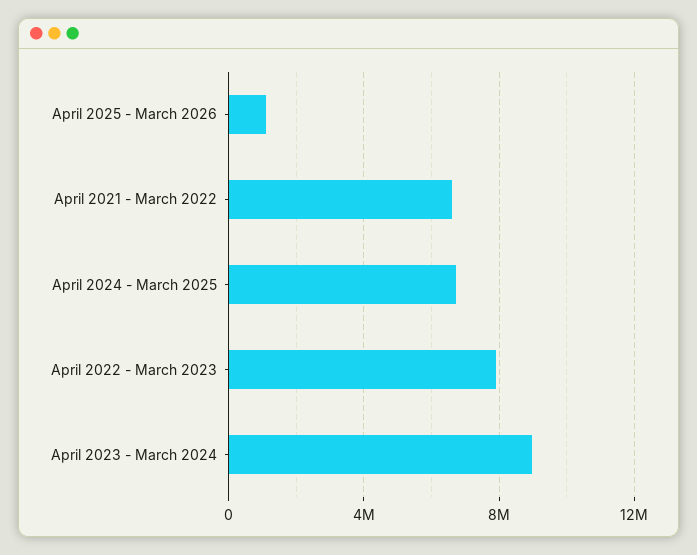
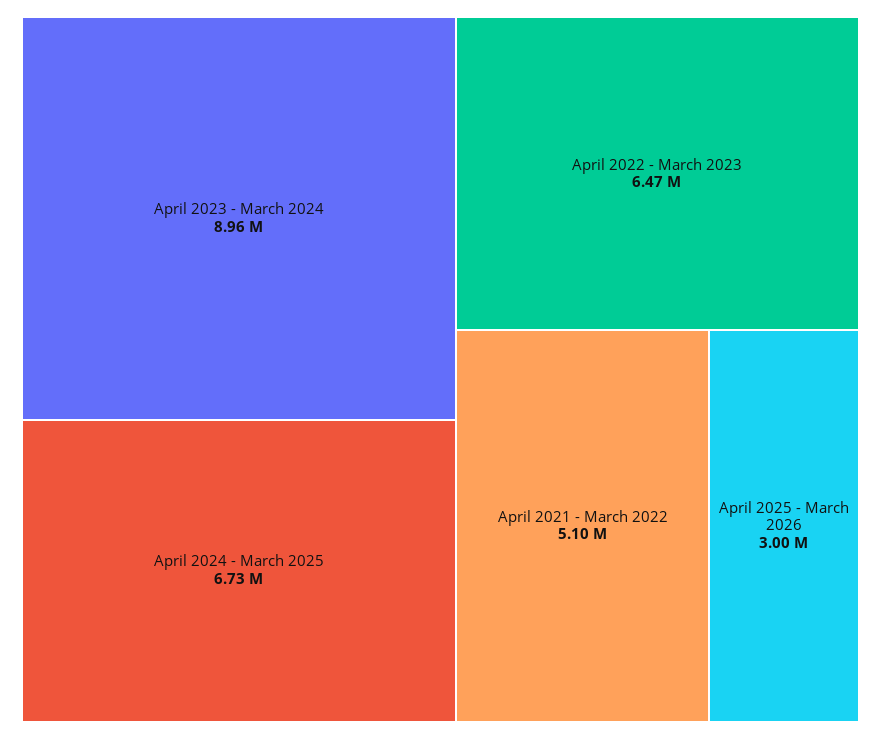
  {
-   "April 2025 - March 2026": 1000000,
+   "April 2025 - March 2026": 3000000,
-   "April 2021 - March 2022": 6500000,
+   "April 2021 - March 2022": 5100000,
    "April 2024 - March 2025": 6730000,
-   "April 2022 - March 2023": 8000000,
+   "April 2022 - March 2023": 6470000,
    "April 2023 - March 2024": 8960000
  }

